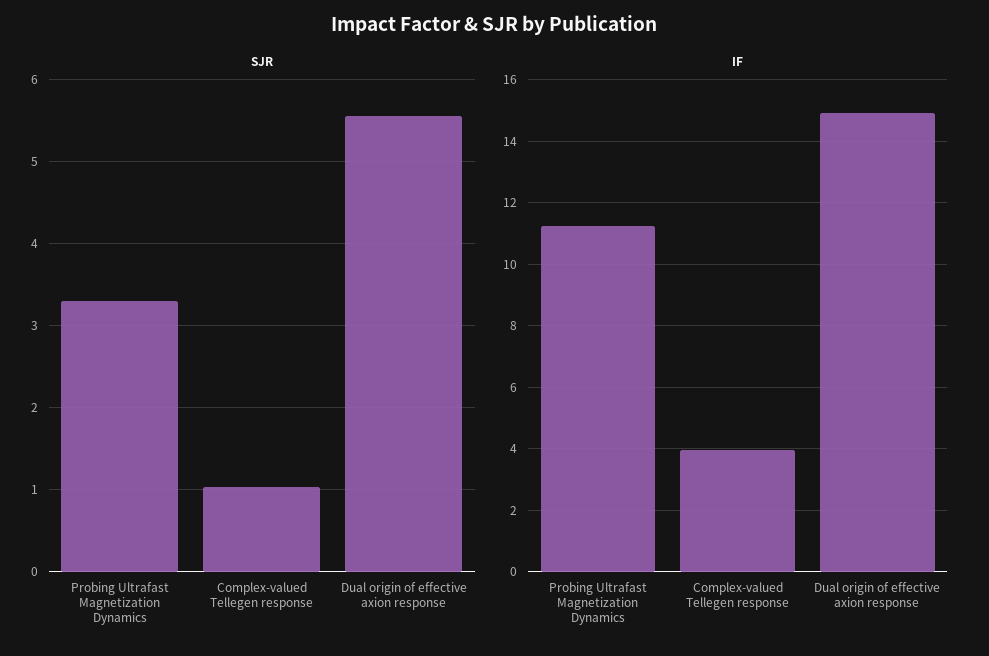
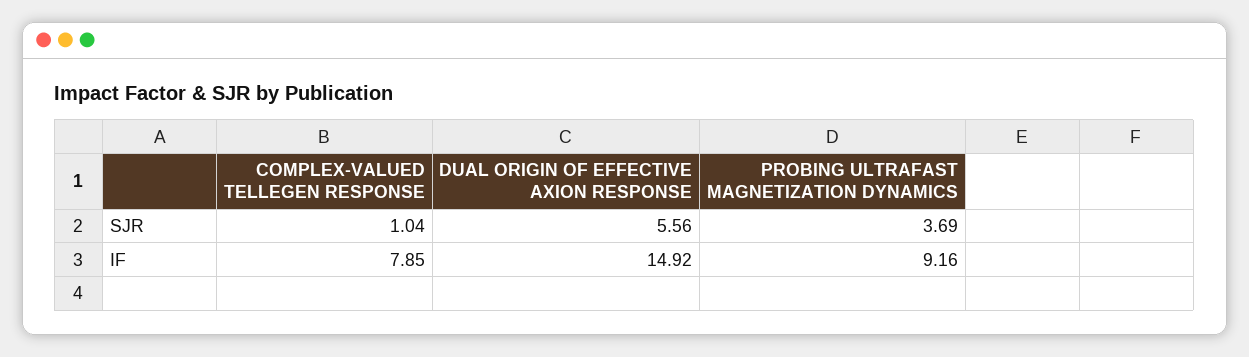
  {
    "SJR": {
-     "Probing Ultrafast Magnetization Dynamics": 3.3,
+     "Probing Ultrafast Magnetization Dynamics": 3.69,
      "Complex-valued Tellegen response": 1.04,
      "Dual origin of effective axion response": 5.56
    },
    "IF": {
-     "Probing Ultrafast Magnetization Dynamics": 11.2,
+     "Probing Ultrafast Magnetization Dynamics": 9.16,
-     "Complex-valued Tellegen response": 4,
+     "Complex-valued Tellegen response": 7.85,
      "Dual origin of effective axion response": 14.92
    }
  }

